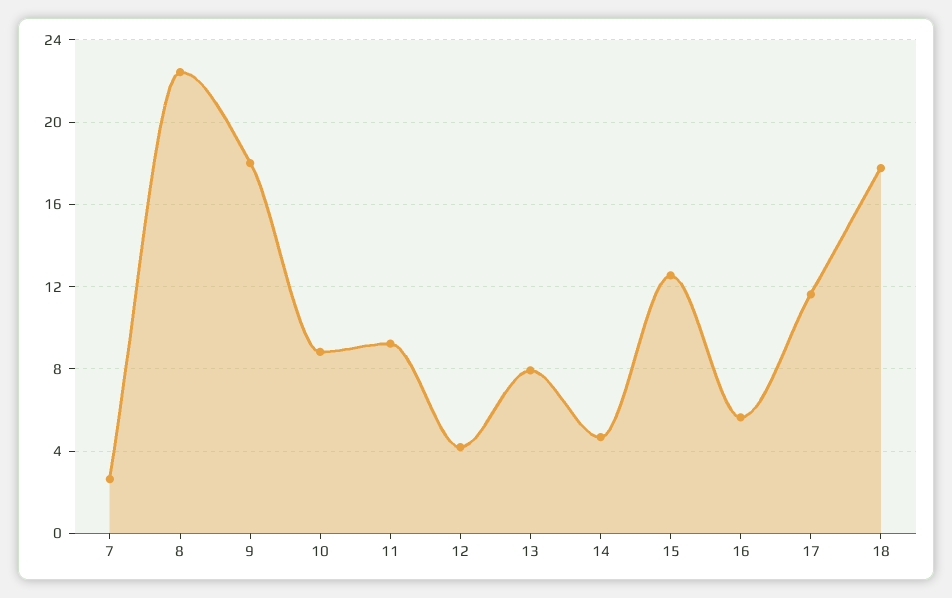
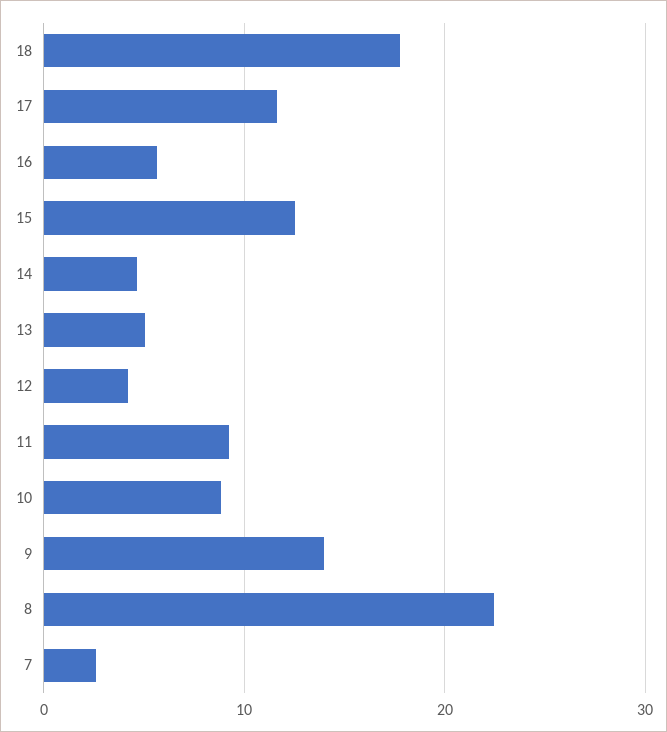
  {
    "7": 2.5,
    "8": 22.5,
-   "9": 18,
+   "9": 14,
    "10": 9,
    "11": 9,
    "12": 4,
-   "13": 8,
+   "13": 5,
    "14": 4.5,
    "15": 12.5,
    "16": 5.5,
    "17": 11.5,
    "18": 18
  }

